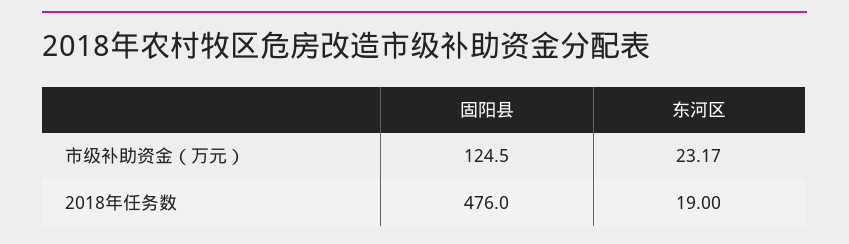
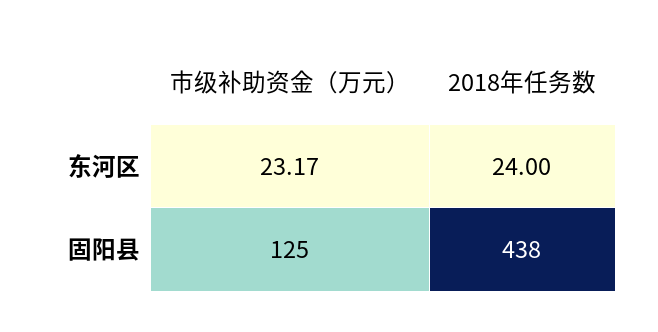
  {
    "固阳县": {
      "市级补助资金（万元）": 124.5,
-     "2018年任务数": 476
+     "2018年任务数": 438
    },
    "东河区": {
      "市级补助资金（万元）": 23.17,
-     "2018年任务数": 19
+     "2018年任务数": 24
    }
  }

